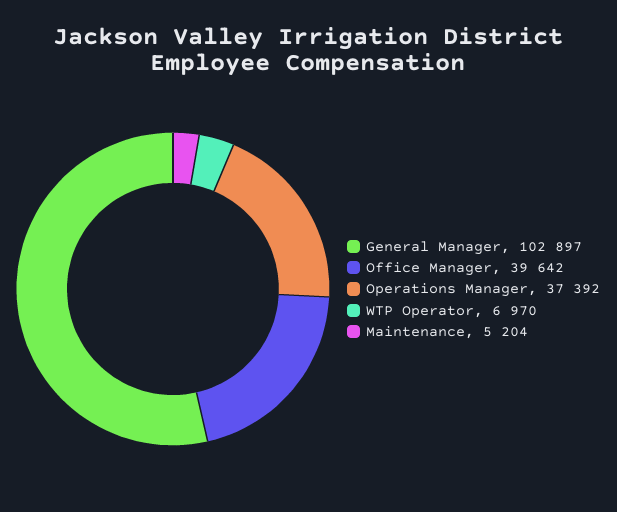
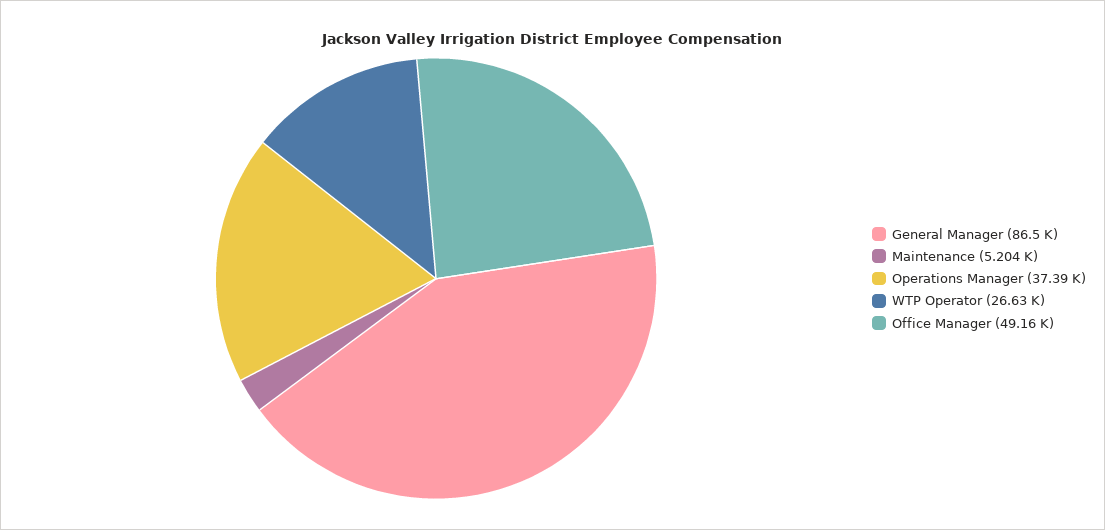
  {
-   "General Manager": 102897,
+   "General Manager": 86500,
-   "Office Manager": 39642,
+   "Office Manager": 49160,
    "Operations Manager": 37392,
-   "WTP Operator": 6970,
+   "WTP Operator": 26630,
    "Maintenance": 5204
  }

